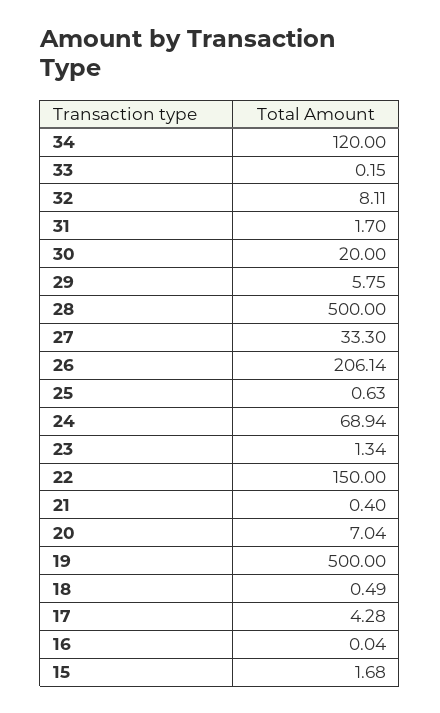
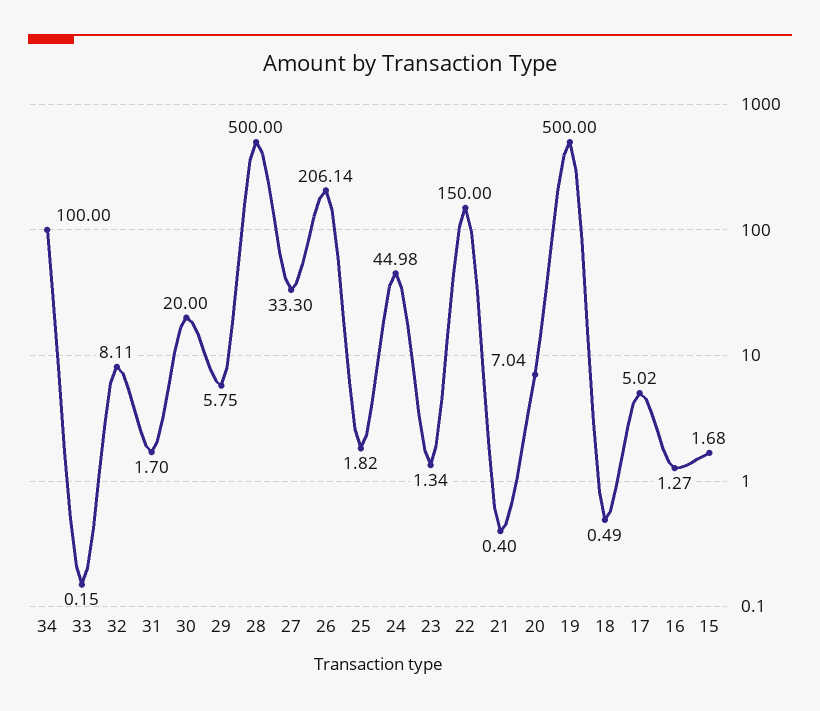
  {
-   "34": 120,
+   "34": 100,
    "33": 0.15,
    "32": 8.11,
    "31": 1.7,
    "30": 20,
    "29": 5.75,
    "28": 500,
    "27": 33.3,
    "26": 206.14,
-   "25": 0.63,
+   "25": 1.82,
-   "24": 68.94,
+   "24": 44.98,
    "23": 1.34,
    "22": 150,
    "21": 0.4,
    "20": 7.04,
    "19": 500,
    "18": 0.49,
-   "17": 4.28,
+   "17": 5.02,
-   "16": 0.04,
+   "16": 1.27,
    "15": 1.68
  }

